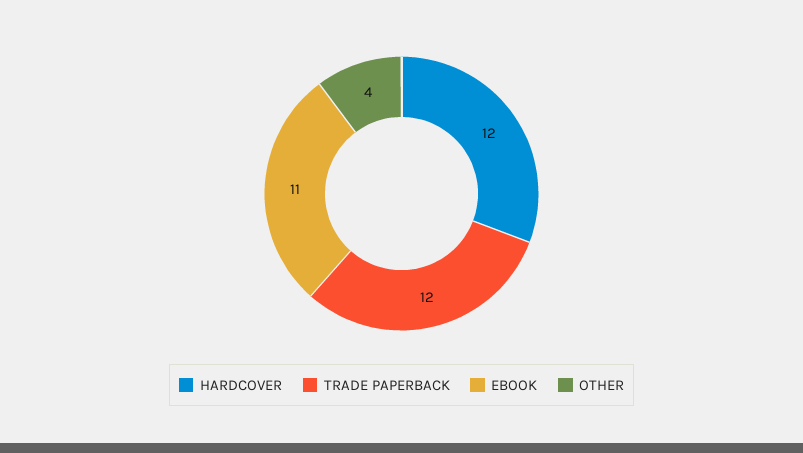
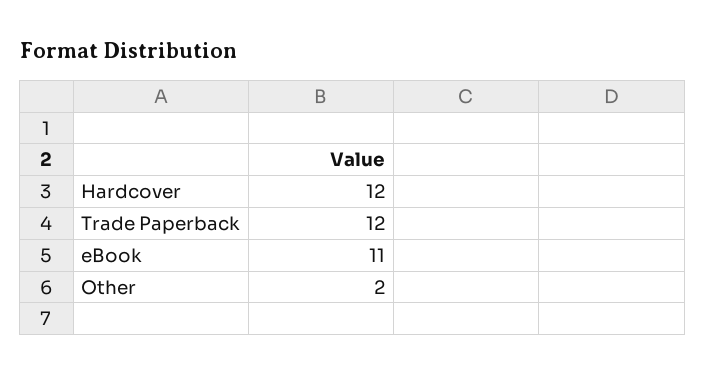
  {
    "HARDCOVER": 12,
    "TRADE PAPERBACK": 12,
    "EBOOK": 11,
-   "OTHER": 4
+   "OTHER": 2
  }

